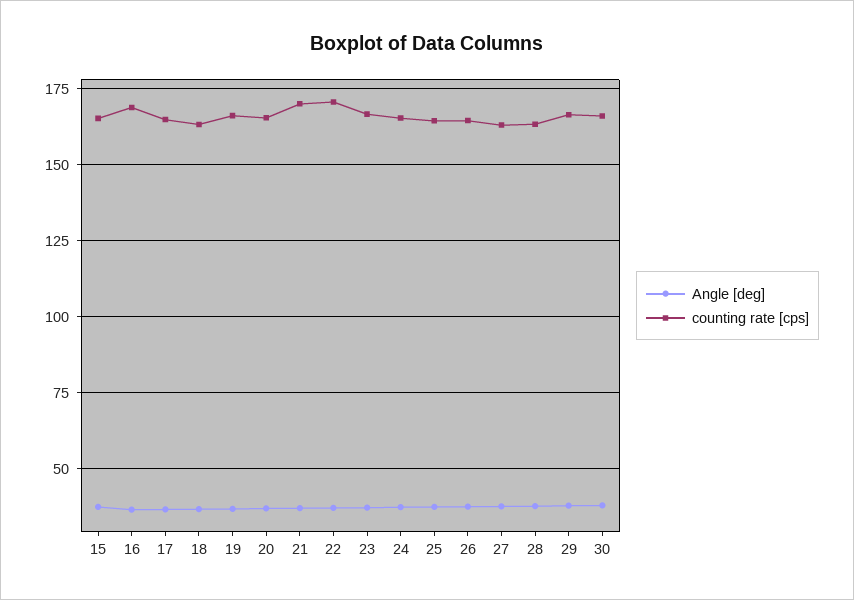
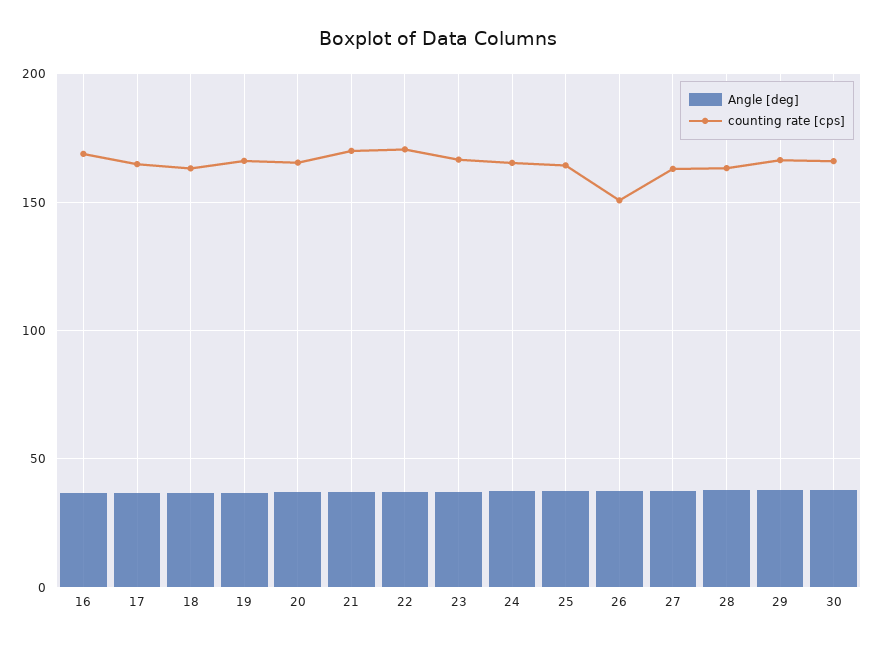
  {
    "Angle [deg]": {
-     "15": 37.5,
      "16": 37.5,
      "17": 37.5,
      "18": 37.5,
      "19": 37.5,
      "20": 37.5,
      "21": 37.5,
      "22": 37.5,
      "23": 37.5,
      "24": 37.5,
      "25": 37.5,
      "26": 37.5,
      "27": 37.5,
      "28": 37.5,
      "29": 37.5,
      "30": 37.5
    },
    "counting rate [cps]": {
-     "15": 165,
      "16": 170,
      "17": 165,
      "18": 162.5,
      "19": 165,
      "20": 165,
      "21": 170,
      "22": 170,
      "23": 167.5,
      "24": 165,
      "25": 165,
-     "26": 165,
+     "26": 150,
      "27": 162.5,
      "28": 162.5,
      "29": 167.5,
      "30": 165
    }
  }

